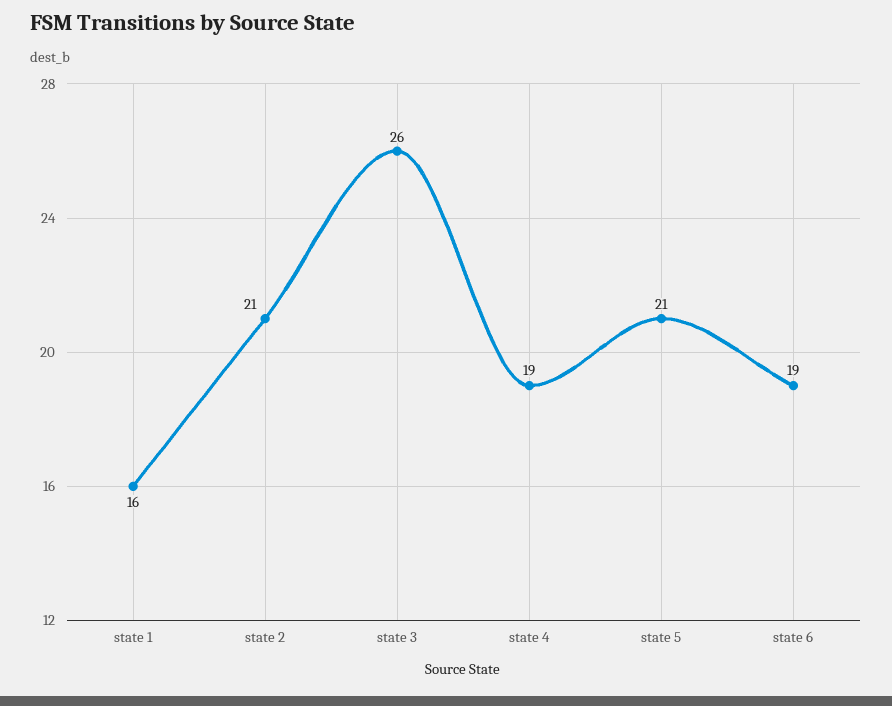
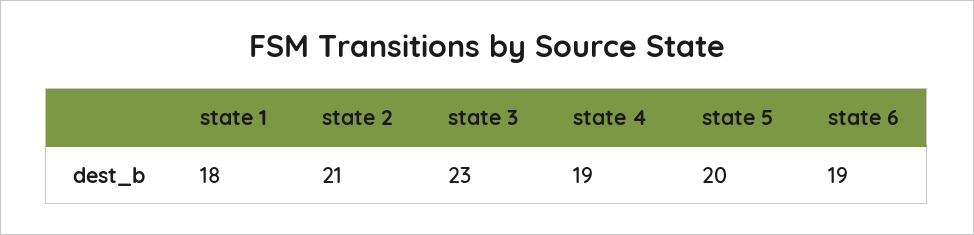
  {
-   "state 1": 16,
+   "state 1": 18,
    "state 2": 21,
-   "state 3": 26,
+   "state 3": 23,
    "state 4": 19,
-   "state 5": 21,
+   "state 5": 20,
    "state 6": 19
  }

